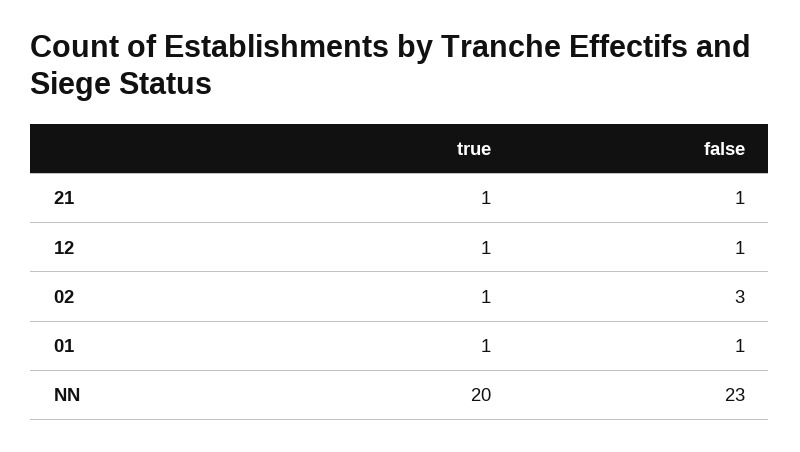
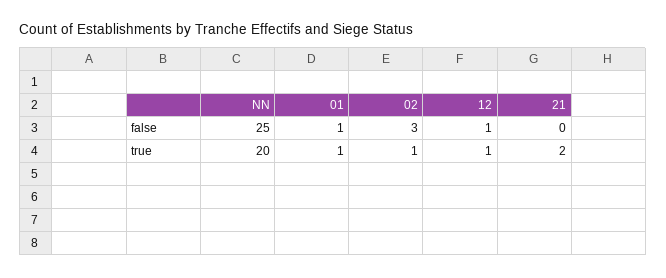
  {
    "true": {
-     "21": 1,
+     "21": 2,
      "12": 1,
      "02": 1,
      "01": 1,
      "NN": 20
    },
    "false": {
-     "21": 1,
+     "21": 0,
      "12": 1,
      "02": 3,
      "01": 1,
-     "NN": 23
+     "NN": 25
    }
  }

